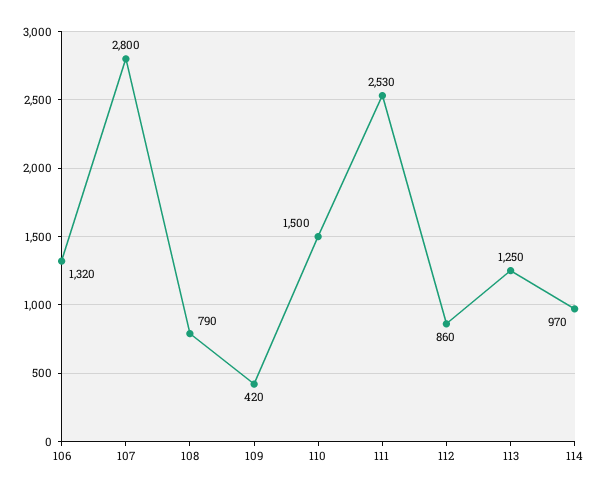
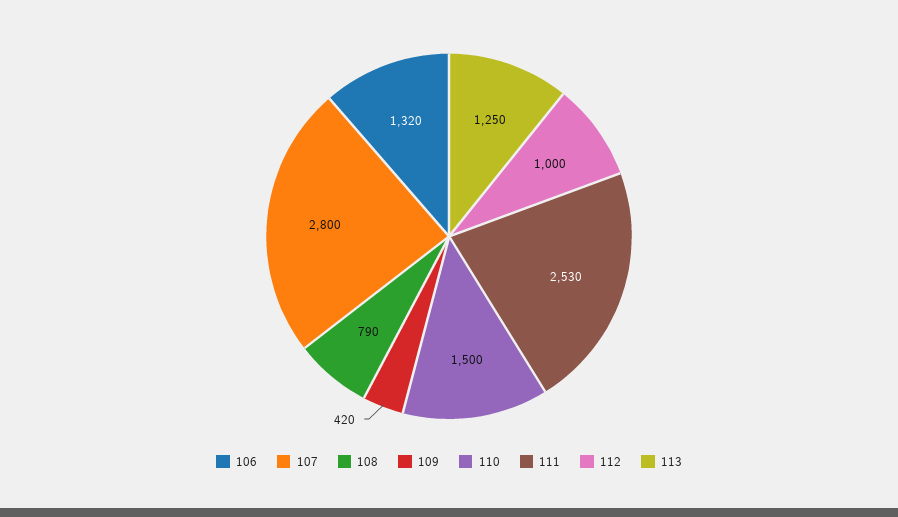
  {
    "106": 1320,
    "107": 2800,
    "108": 790,
    "109": 420,
    "110": 1500,
    "111": 2530,
-   "112": 860,
+   "112": 1000,
-   "113": 1250,
+   "113": 1250
-   "114": 970
  }

